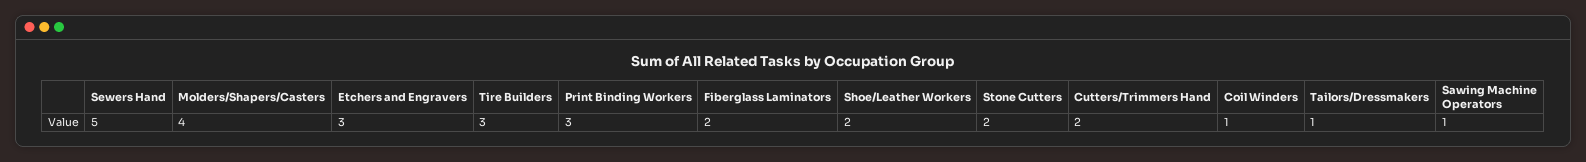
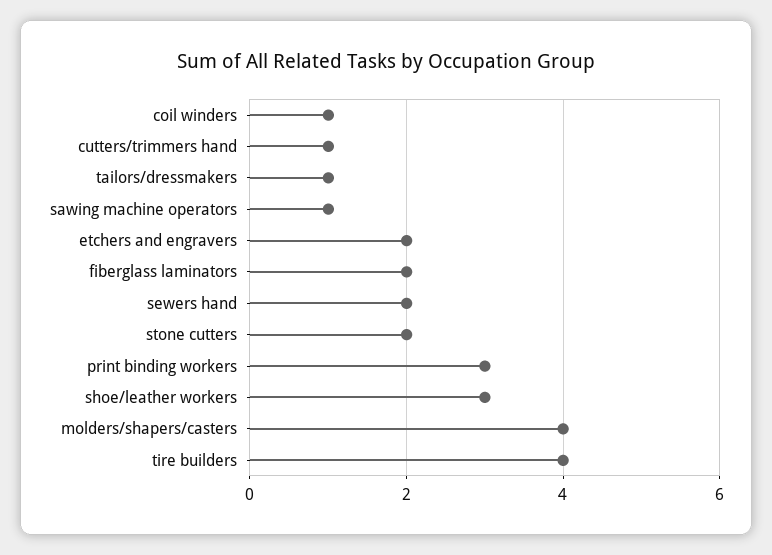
  {
-   "Sewers Hand": 5,
+   "Sewers Hand": 2,
    "Molders/Shapers/Casters": 4,
-   "Etchers and Engravers": 3,
+   "Etchers and Engravers": 2,
-   "Tire Builders": 3,
+   "Tire Builders": 4,
    "Print Binding Workers": 3,
    "Fiberglass Laminators": 2,
-   "Shoe/Leather Workers": 2,
+   "Shoe/Leather Workers": 3,
    "Stone Cutters": 2,
-   "Cutters/Trimmers Hand": 2,
+   "Cutters/Trimmers Hand": 1,
    "Coil Winders": 1,
    "Tailors/Dressmakers": 1,
    "Sawing Machine Operators": 1
  }

